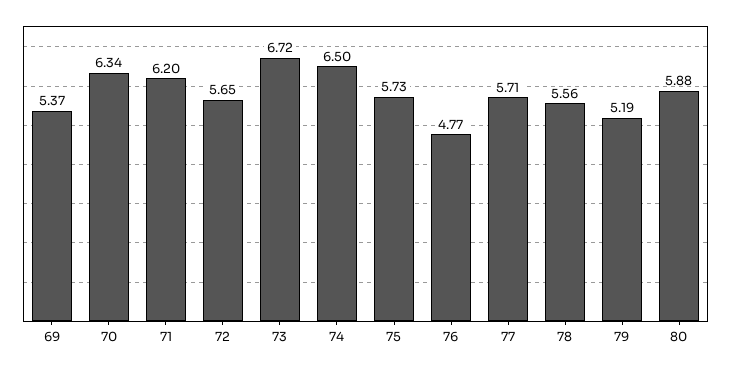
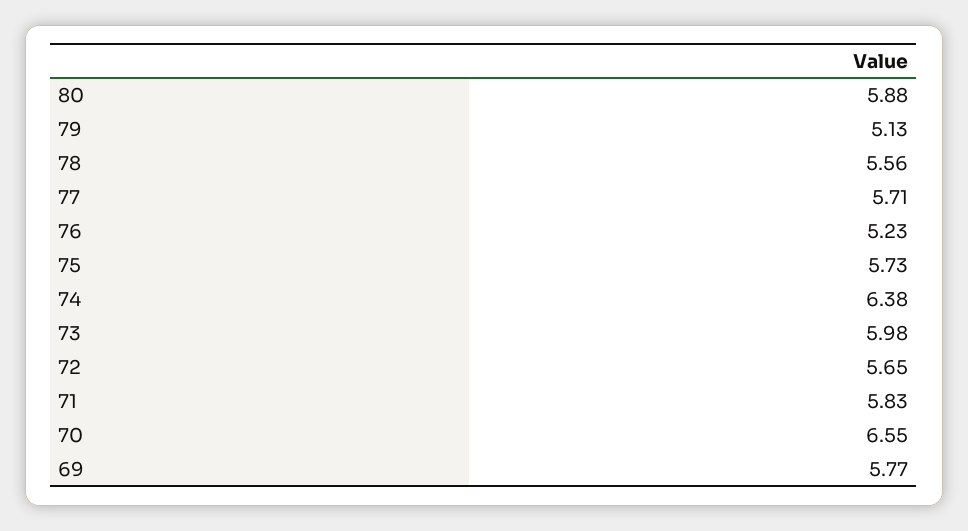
  {
-   "69": 5.37,
+   "69": 5.77,
-   "70": 6.34,
+   "70": 6.55,
-   "71": 6.2,
+   "71": 5.83,
    "72": 5.65,
-   "73": 6.72,
+   "73": 5.98,
-   "74": 6.5,
+   "74": 6.38,
    "75": 5.73,
-   "76": 4.77,
+   "76": 5.23,
    "77": 5.71,
    "78": 5.56,
-   "79": 5.19,
+   "79": 5.13,
    "80": 5.88
  }

